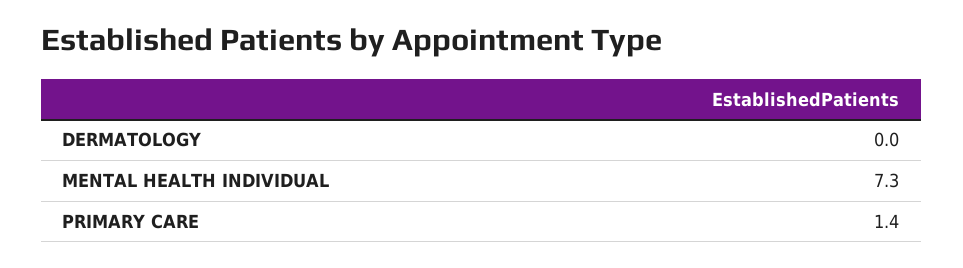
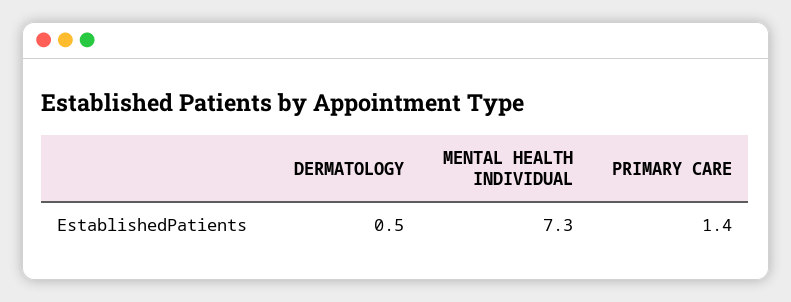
  {
-   "DERMATOLOGY": 0,
+   "DERMATOLOGY": 0.5,
    "MENTAL HEALTH INDIVIDUAL": 7.3,
    "PRIMARY CARE": 1.4
  }

